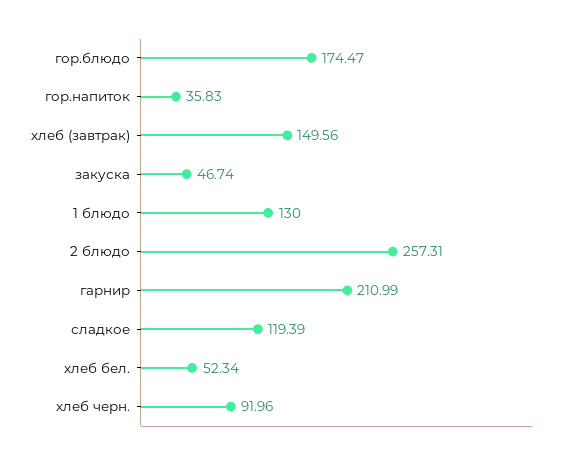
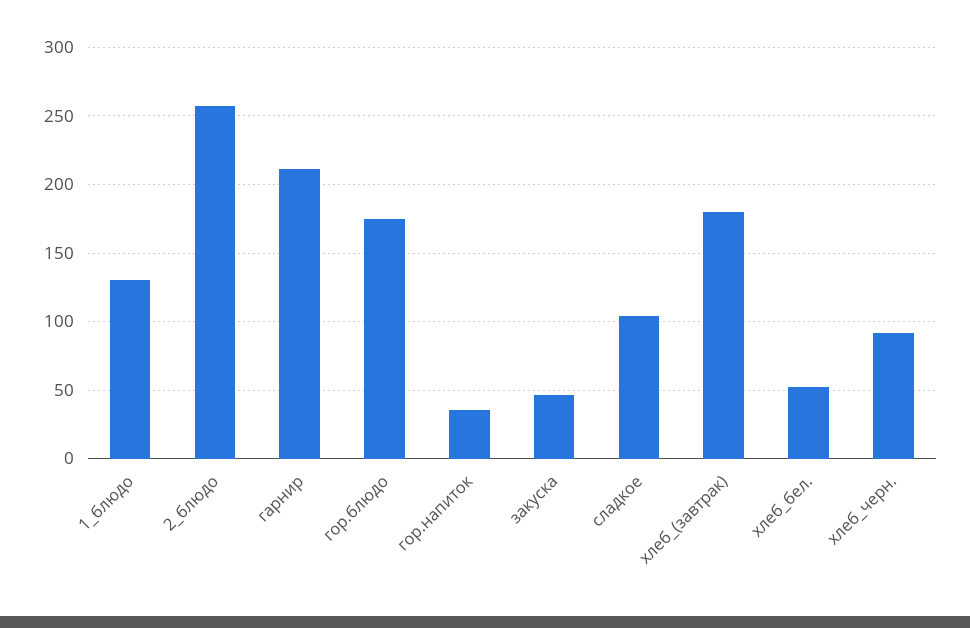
  {
    "гор.блюдо": 174.47,
    "гор.напиток": 35.83,
-   "хлеб (завтрак)": 149.56,
+   "хлеб (завтрак)": 180,
    "закуска": 46.74,
    "1 блюдо": 130,
    "2 блюдо": 257.31,
    "гарнир": 210.99,
-   "сладкое": 119.39,
+   "сладкое": 105,
    "хлеб бел.": 52.34,
    "хлеб черн.": 91.96
  }

